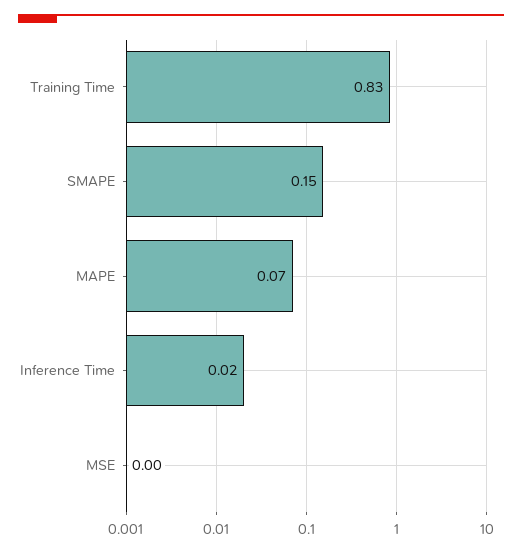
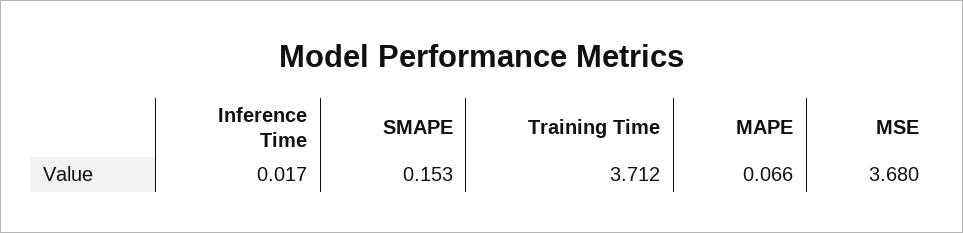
  {
-   "Training Time": 0.83,
+   "Training Time": 3.712,
    "SMAPE": 0.153,
    "MAPE": 0.066,
    "Inference Time": 0.017,
-   "MSE": 0
+   "MSE": 3.68
  }

